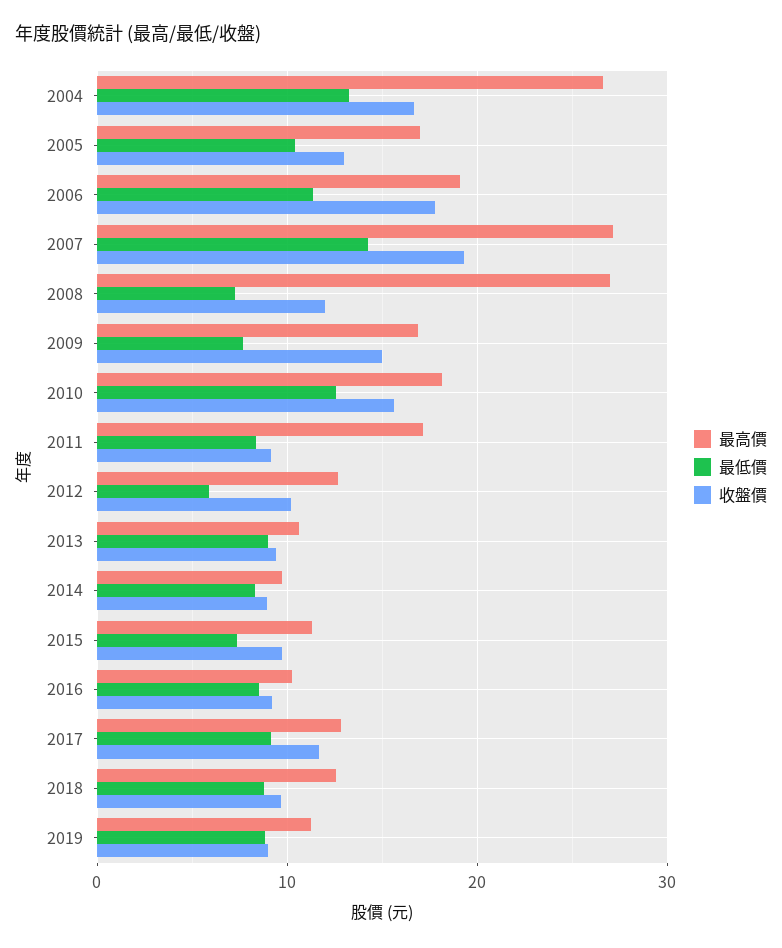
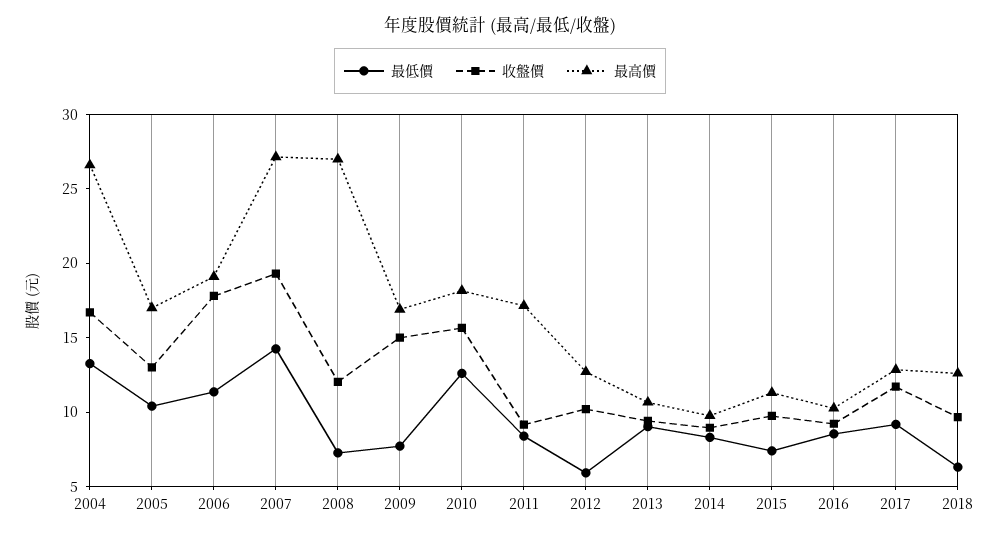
  {
    "最高價": {
      "2004": 27,
      "2005": 17,
      "2006": 19,
      "2007": 27,
      "2008": 27,
      "2009": 17,
      "2010": 18,
      "2011": 17,
      "2012": 13,
      "2013": 11,
      "2014": 10,
      "2015": 11,
      "2016": 10,
      "2017": 13,
-     "2018": 13,
+     "2018": 13
-     "2019": 11
    },
    "最低價": {
      "2004": 13,
      "2005": 10,
      "2006": 11,
      "2007": 14,
      "2008": 7,
      "2009": 8,
      "2010": 13,
      "2011": 8,
      "2012": 6,
      "2013": 9,
      "2014": 8,
      "2015": 7,
      "2016": 9,
      "2017": 9,
-     "2018": 9,
+     "2018": 6
-     "2019": 9
    },
    "收盤價": {
      "2004": 17,
      "2005": 13,
      "2006": 18,
      "2007": 19,
      "2008": 12,
      "2009": 15,
      "2010": 16,
      "2011": 9,
      "2012": 10,
      "2013": 9,
      "2014": 9,
      "2015": 10,
      "2016": 9,
      "2017": 12,
-     "2018": 10,
+     "2018": 10
-     "2019": 9
    }
  }

